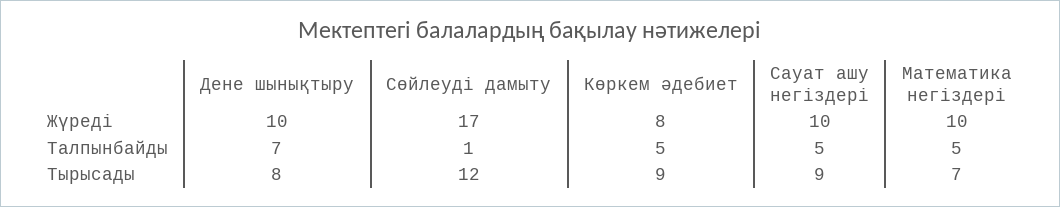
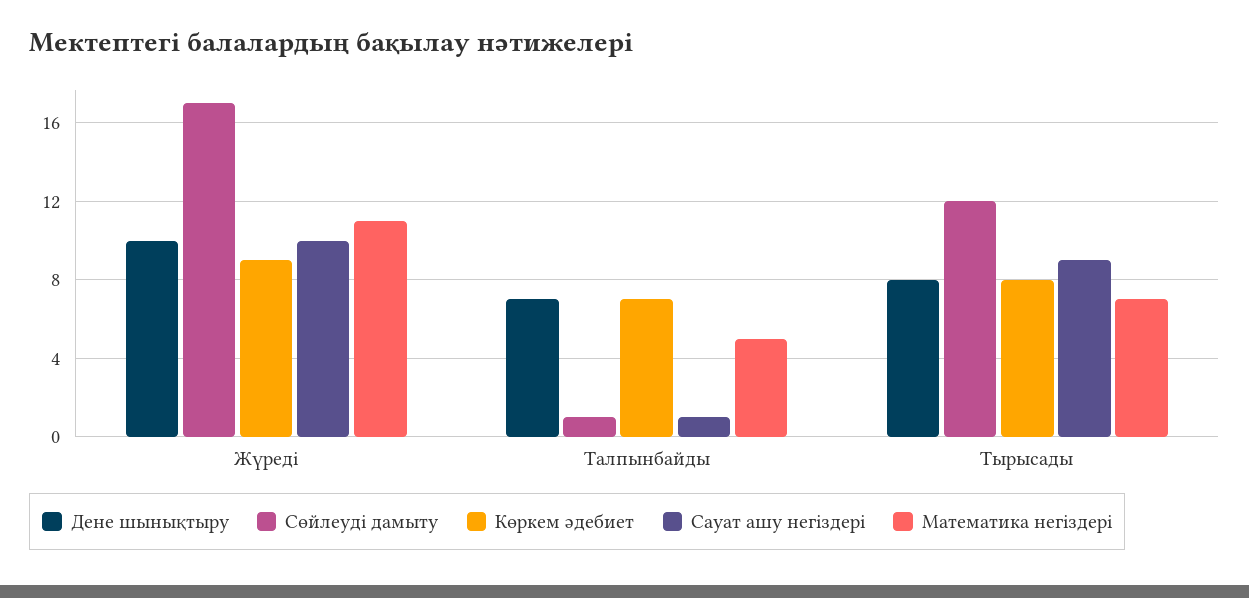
  {
    "Дене шынықтыру": {
      "Жүреді": 10,
      "Талпынбайды": 7,
      "Тырысады": 8
    },
    "Сөйлеуді дамыту": {
      "Жүреді": 17,
      "Талпынбайды": 1,
      "Тырысады": 12
    },
    "Көркем әдебиет": {
-     "Жүреді": 8,
+     "Жүреді": 9,
-     "Талпынбайды": 5,
+     "Талпынбайды": 7,
-     "Тырысады": 9
+     "Тырысады": 8
    },
    "Сауат ашу негіздері": {
      "Жүреді": 10,
-     "Талпынбайды": 5,
+     "Талпынбайды": 1,
      "Тырысады": 9
    },
    "Математика негіздері": {
-     "Жүреді": 10,
+     "Жүреді": 11,
      "Талпынбайды": 5,
      "Тырысады": 7
    }
  }

